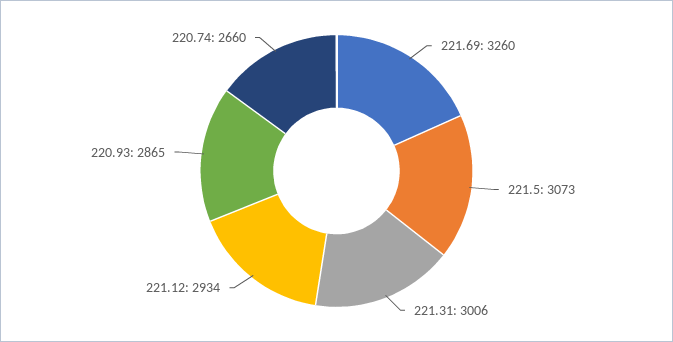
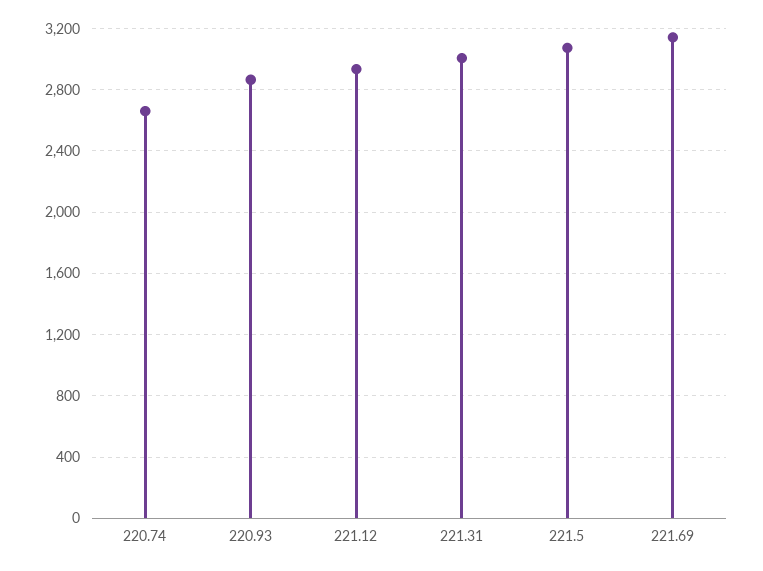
  {
-   "221.69": 3260,
+   "221.69": 3150,
    "221.5": 3073,
    "221.31": 3006,
    "221.12": 2934,
    "220.93": 2865,
    "220.74": 2660
  }

